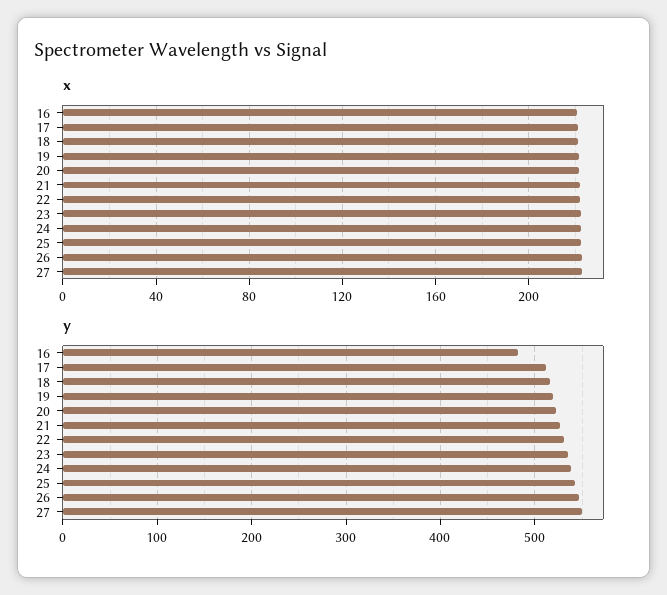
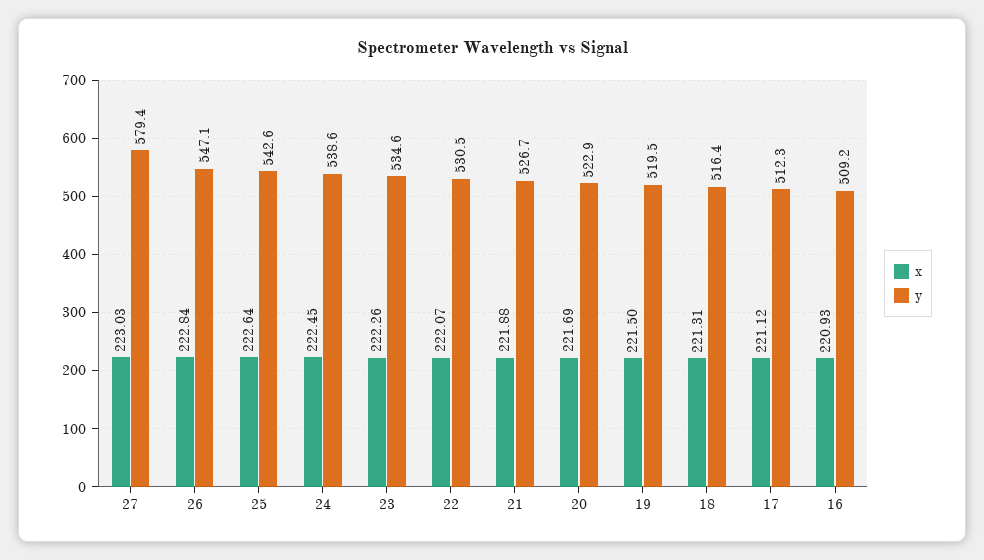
  {
    "x": {
      "16": 220.93,
      "17": 221.12,
      "18": 221.31,
      "19": 221.5,
      "20": 221.69,
      "21": 221.88,
      "22": 222.07,
      "23": 222.26,
      "24": 222.45,
      "25": 222.64,
      "26": 222.84,
      "27": 223.03
    },
    "y": {
-     "16": 480,
+     "16": 509.2,
      "17": 512.3,
      "18": 516.4,
      "19": 519.5,
      "20": 522.9,
      "21": 526.7,
      "22": 530.5,
      "23": 534.6,
      "24": 538.6,
      "25": 542.6,
      "26": 547.1,
-     "27": 550
+     "27": 579.4
    }
  }

